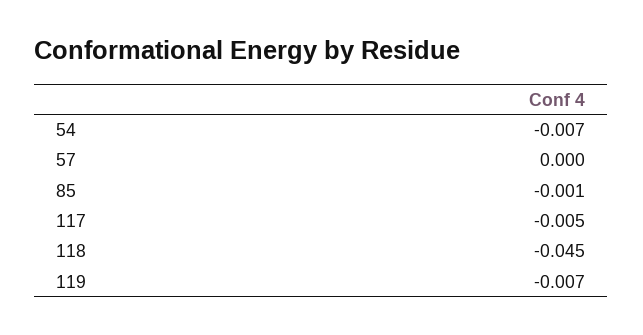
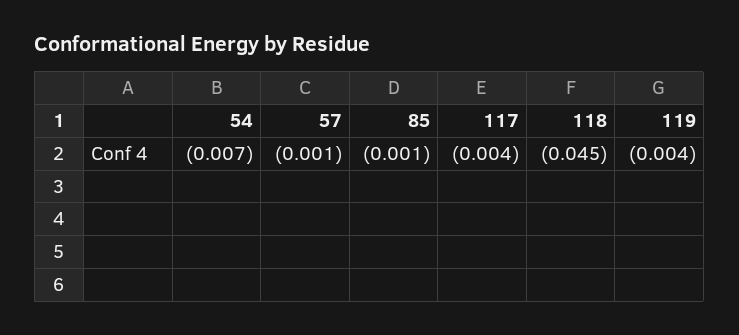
  {
    "54": -0.007,
-   "57": 0,
+   "57": -0.001,
    "85": -0.001,
-   "117": -0.005,
+   "117": -0.004,
    "118": -0.045,
-   "119": -0.007
+   "119": -0.004
  }

